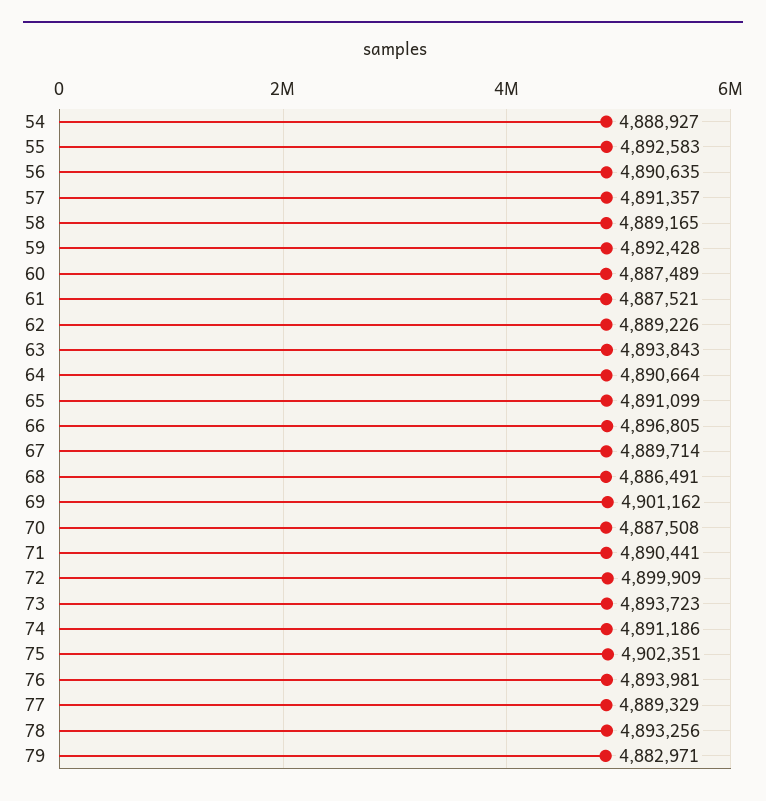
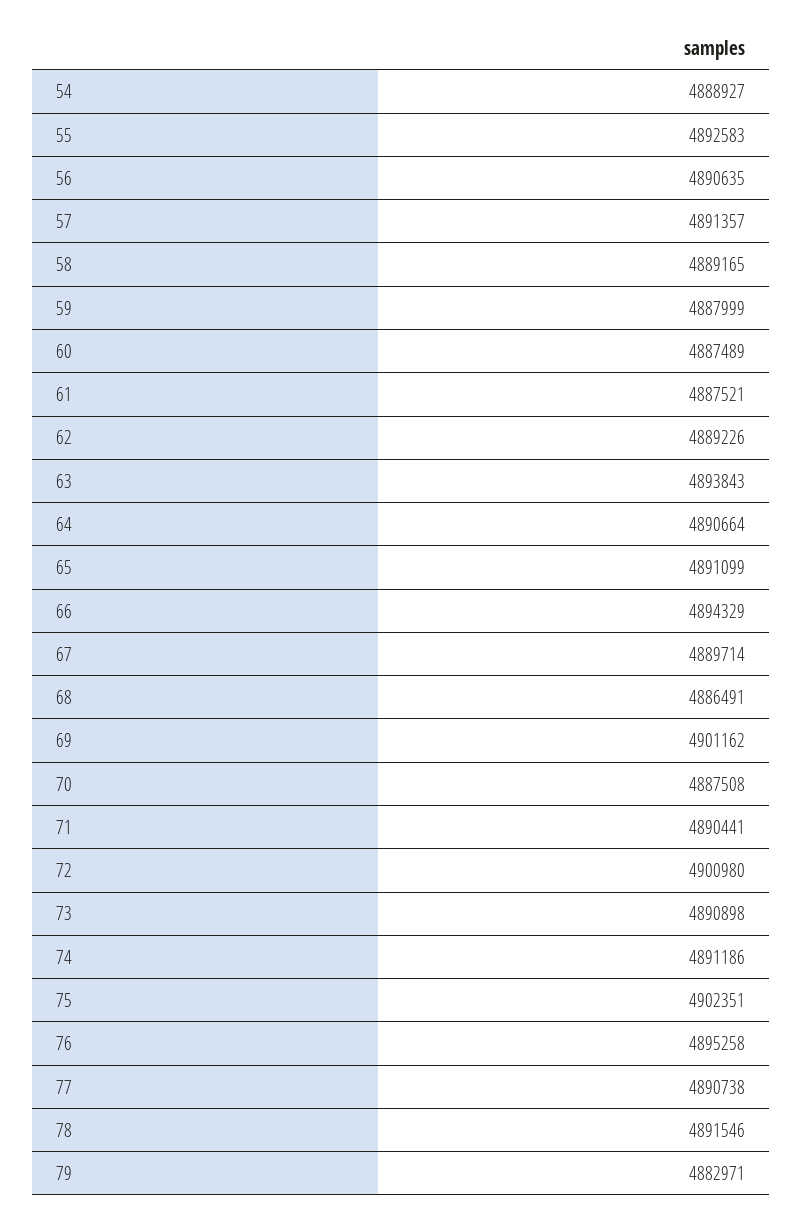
  {
    "54": 4888927,
    "55": 4892583,
    "56": 4890635,
    "57": 4891357,
    "58": 4889165,
-   "59": 4892428,
+   "59": 4887999,
    "60": 4887489,
    "61": 4887521,
    "62": 4889226,
    "63": 4893843,
    "64": 4890664,
    "65": 4891099,
-   "66": 4896805,
+   "66": 4894329,
    "67": 4889714,
    "68": 4886491,
    "69": 4901162,
    "70": 4887508,
    "71": 4890441,
-   "72": 4899909,
+   "72": 4900980,
-   "73": 4893723,
+   "73": 4890898,
    "74": 4891186,
    "75": 4902351,
-   "76": 4893981,
+   "76": 4895258,
-   "77": 4889329,
+   "77": 4890738,
-   "78": 4893256,
+   "78": 4891546,
    "79": 4882971
  }

